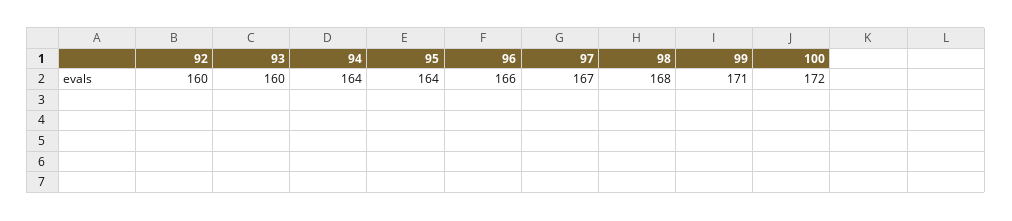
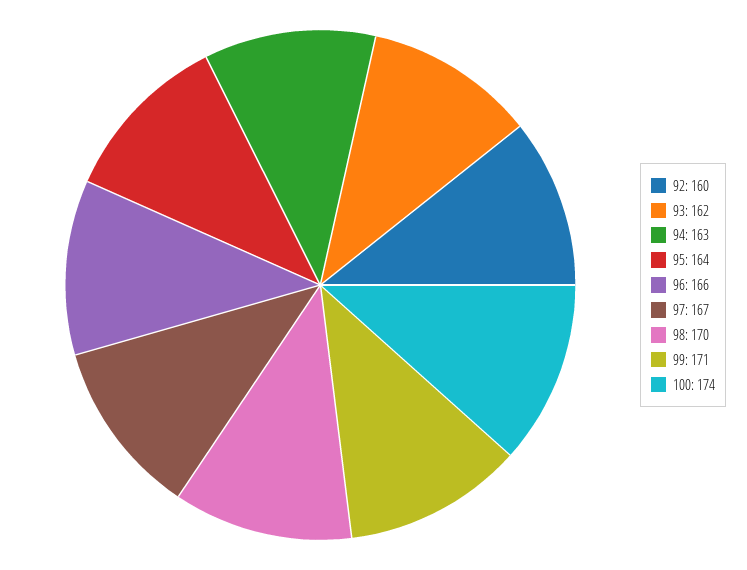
  {
    "92": 160,
-   "93": 160,
+   "93": 162,
-   "94": 164,
+   "94": 163,
    "95": 164,
    "96": 166,
    "97": 167,
-   "98": 168,
+   "98": 170,
    "99": 171,
-   "100": 172
+   "100": 174
  }

